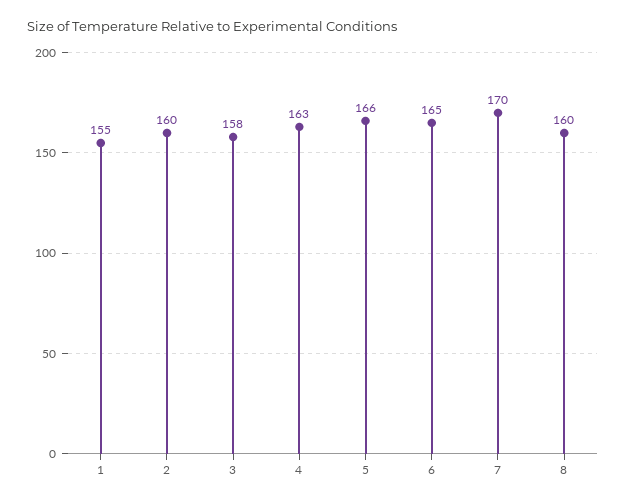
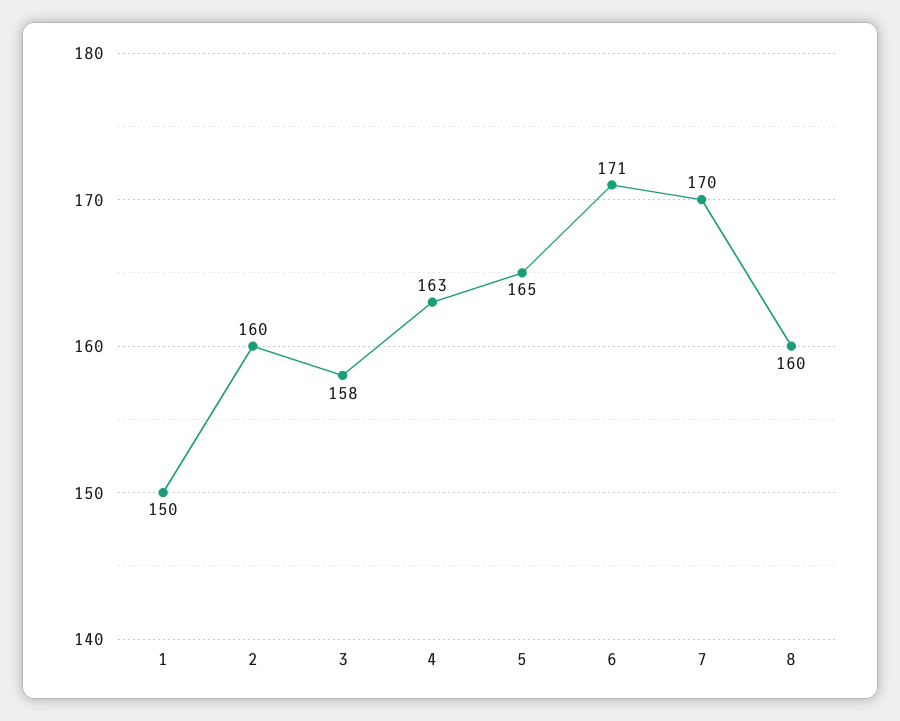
  {
-   "1": 155,
+   "1": 150,
    "2": 160,
    "3": 158,
    "4": 163,
-   "5": 166,
+   "5": 165,
-   "6": 165,
+   "6": 171,
    "7": 170,
    "8": 160
  }

